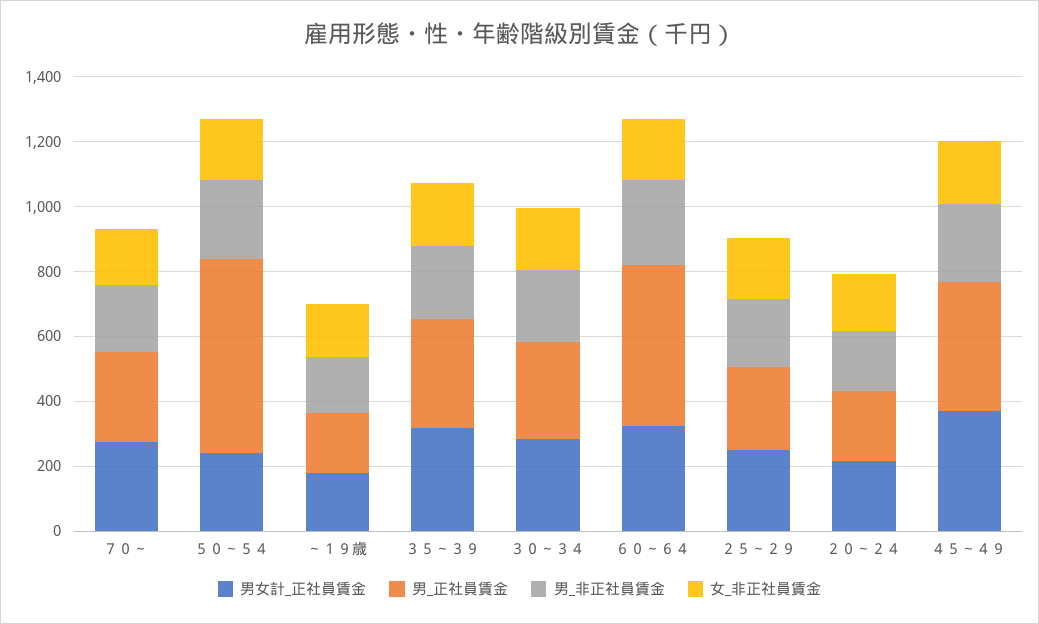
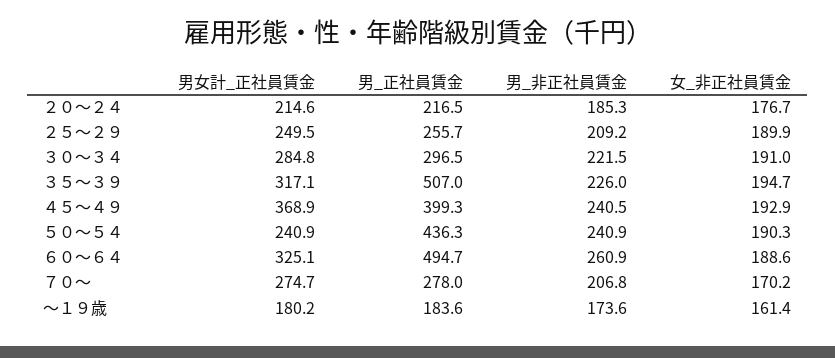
  {
    "男女計_正社員賃金": {
      "７０～": 274.7,
      "５０～５４": 240.9,
      "～１９歳": 180.2,
      "３５～３９": 317.1,
      "３０～３４": 284.8,
      "６０～６４": 325.1,
      "２５～２９": 249.5,
      "２０～２４": 214.6,
      "４５～４９": 368.9
    },
    "男_正社員賃金": {
      "７０～": 278,
-     "５０～５４": 600,
+     "５０～５４": 436.3,
      "～１９歳": 183.6,
-     "３５～３９": 350,
+     "３５～３９": 507,
      "３０～３４": 296.5,
      "６０～６４": 494.7,
      "２５～２９": 255.7,
      "２０～２４": 216.5,
      "４５～４９": 399.3
    },
    "男_非正社員賃金": {
      "７０～": 206.8,
      "５０～５４": 240.9,
      "～１９歳": 173.6,
      "３５～３９": 226,
      "３０～３４": 221.5,
      "６０～６４": 260.9,
      "２５～２９": 209.2,
      "２０～２４": 185.3,
      "４５～４９": 240.5
    },
    "女_非正社員賃金": {
      "７０～": 170.2,
      "５０～５４": 190.3,
      "～１９歳": 161.4,
      "３５～３９": 194.7,
      "３０～３４": 191,
      "６０～６４": 188.6,
      "２５～２９": 189.9,
      "２０～２４": 176.7,
      "４５～４９": 192.9
    }
  }

